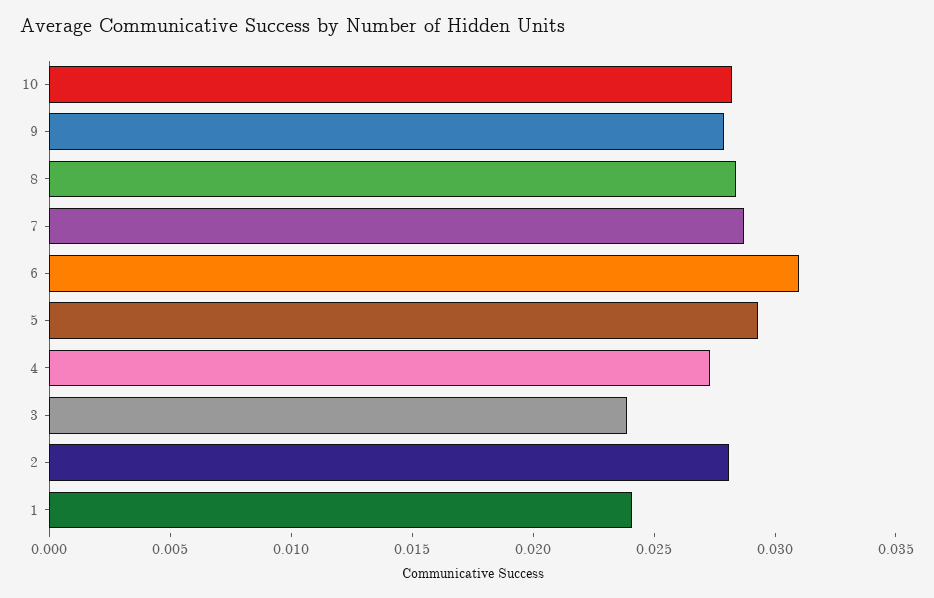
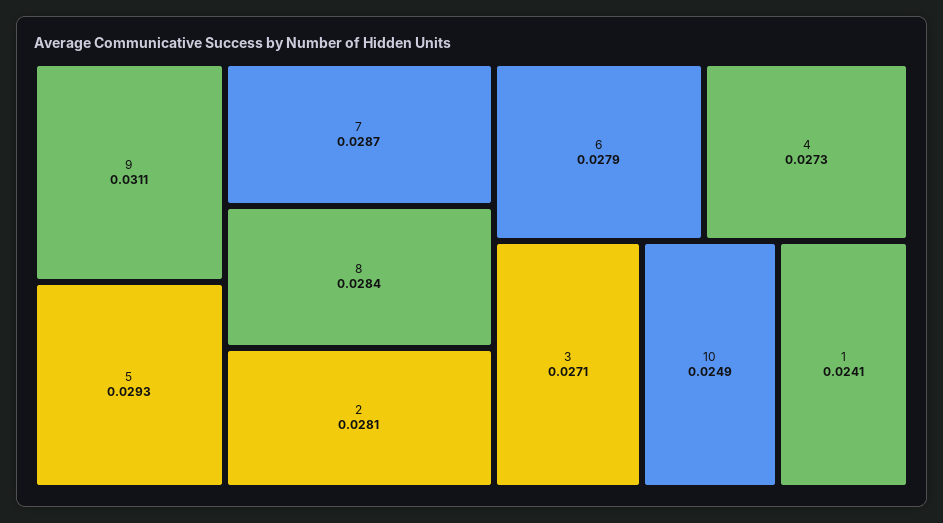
  {
-   "10": 0.028,
+   "10": 0.0249,
-   "9": 0.028,
+   "9": 0.0311,
    "8": 0.0284,
    "7": 0.0287,
-   "6": 0.031,
+   "6": 0.0279,
    "5": 0.0293,
    "4": 0.0273,
-   "3": 0.024,
+   "3": 0.0271,
    "2": 0.0281,
    "1": 0.0241
  }

